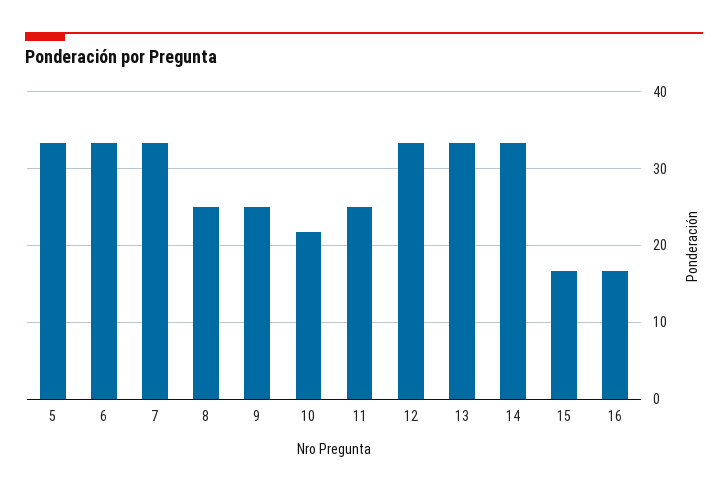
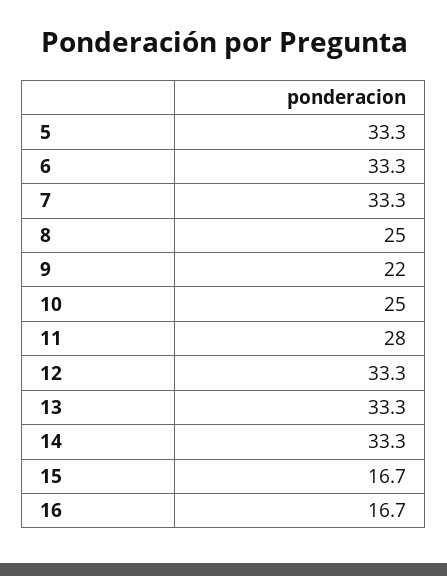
  {
    "5": 33.3,
    "6": 33.3,
    "7": 33.3,
    "8": 25,
-   "9": 25,
+   "9": 22,
-   "10": 22,
+   "10": 25,
-   "11": 25,
+   "11": 28,
    "12": 33.3,
    "13": 33.3,
    "14": 33.3,
    "15": 16.7,
    "16": 16.7
  }

